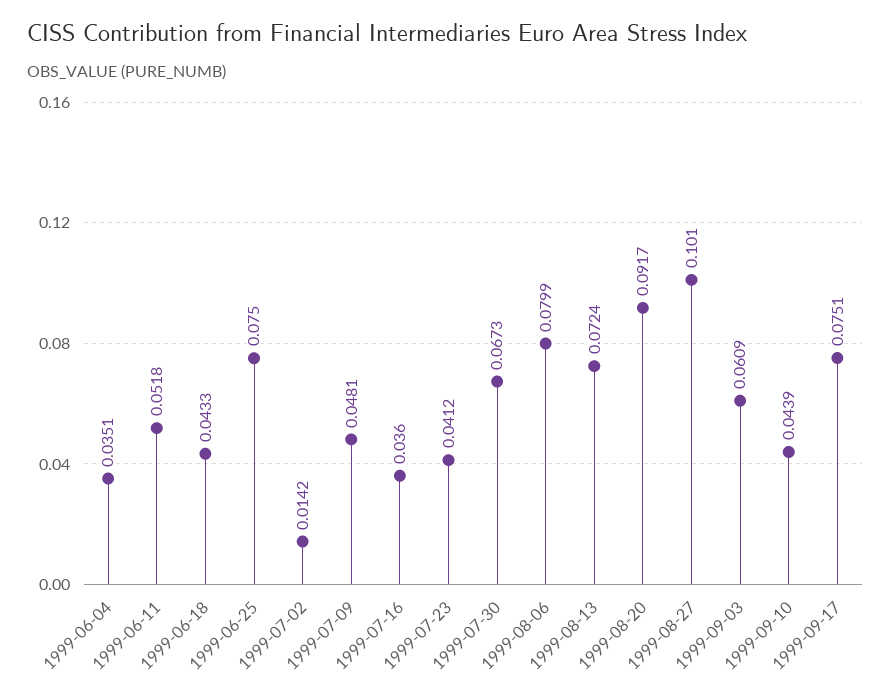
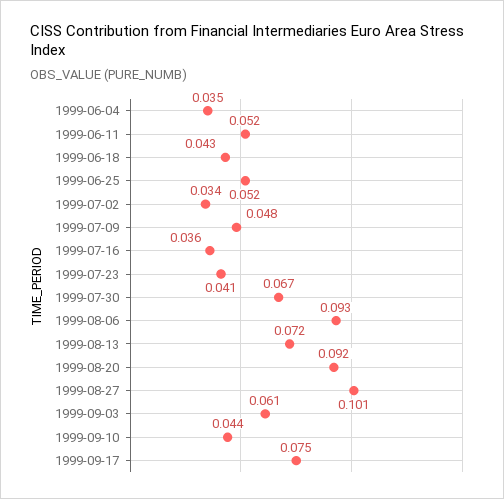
  {
    "1999-06-04": 0.0351,
    "1999-06-11": 0.0518,
    "1999-06-18": 0.0433,
-   "1999-06-25": 0.075,
+   "1999-06-25": 0.052,
-   "1999-07-02": 0.0142,
+   "1999-07-02": 0.034,
    "1999-07-09": 0.0481,
    "1999-07-16": 0.036,
    "1999-07-23": 0.0412,
    "1999-07-30": 0.0673,
-   "1999-08-06": 0.0799,
+   "1999-08-06": 0.093,
    "1999-08-13": 0.0724,
    "1999-08-20": 0.0917,
    "1999-08-27": 0.101,
    "1999-09-03": 0.0609,
    "1999-09-10": 0.0439,
    "1999-09-17": 0.0751
  }

